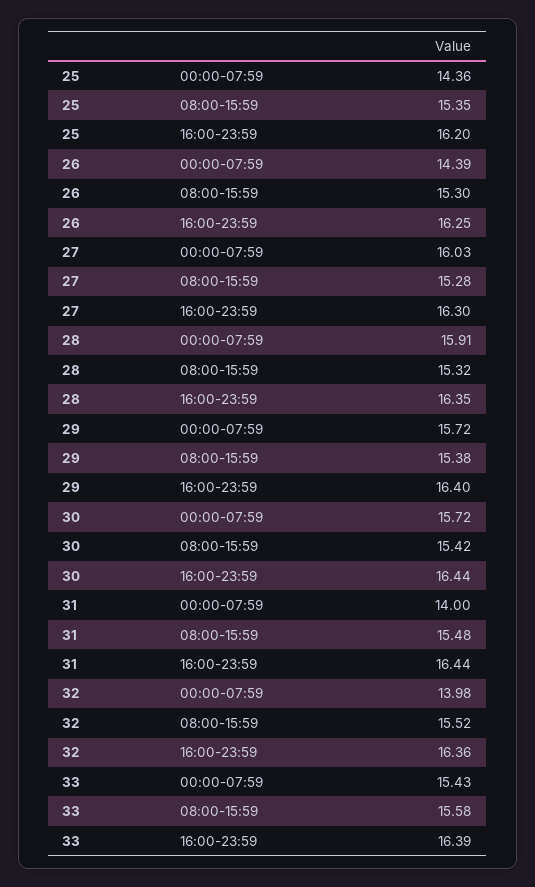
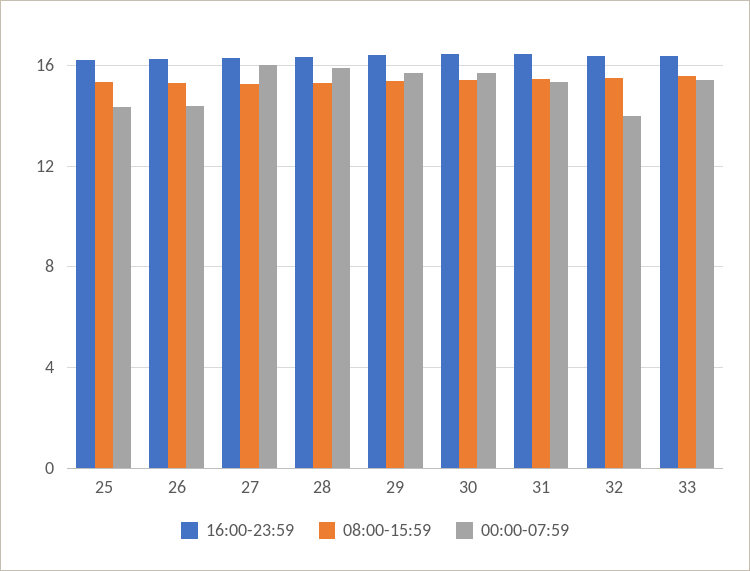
  {
    "00:00-07:59": {
      "25": 14.36,
      "26": 14.39,
      "27": 16.03,
      "28": 15.91,
      "29": 15.72,
      "30": 15.72,
-     "31": 14,
+     "31": 15.5,
      "32": 13.98,
      "33": 15.43
    },
    "08:00-15:59": {
      "25": 15.35,
      "26": 15.3,
      "27": 15.28,
      "28": 15.32,
      "29": 15.38,
      "30": 15.42,
      "31": 15.48,
      "32": 15.52,
      "33": 15.58
    },
    "16:00-23:59": {
      "25": 16.2,
      "26": 16.25,
      "27": 16.3,
      "28": 16.35,
      "29": 16.4,
      "30": 16.44,
      "31": 16.44,
      "32": 16.36,
      "33": 16.39
    }
  }

